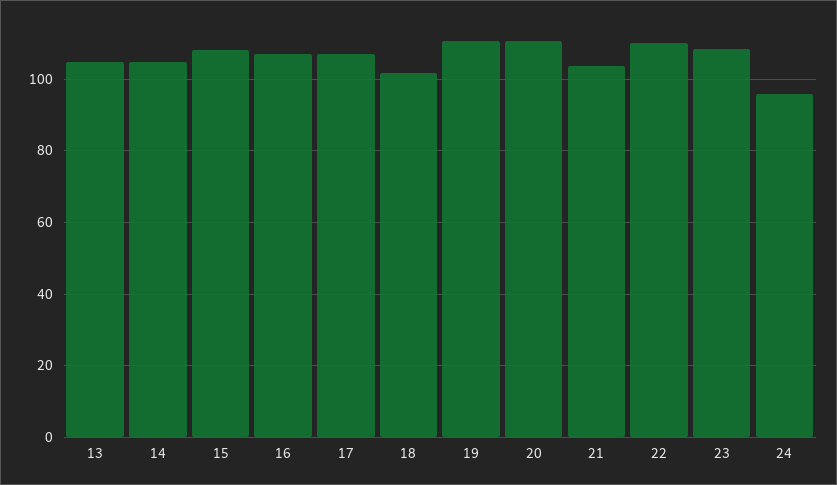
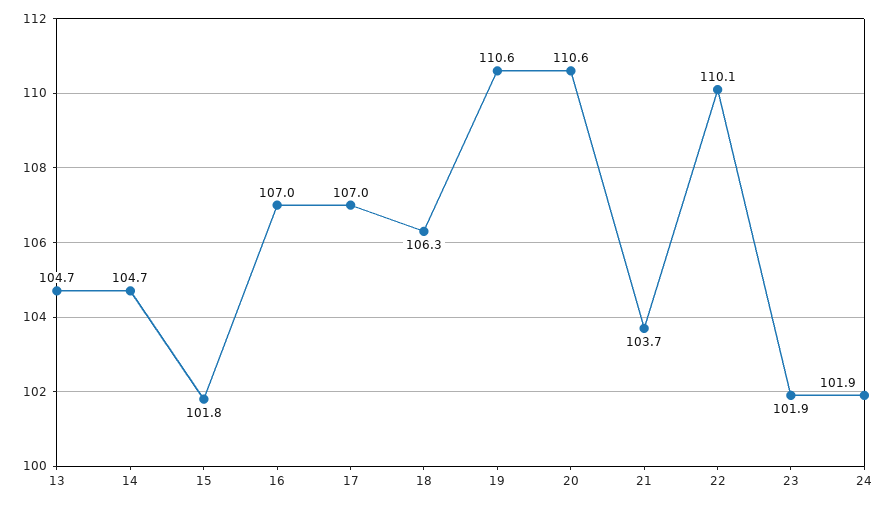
  {
    "13": 104.7,
    "14": 104.7,
-   "15": 108,
+   "15": 101.8,
    "16": 107,
    "17": 107,
-   "18": 102,
+   "18": 106.3,
    "19": 110.6,
    "20": 110.6,
    "21": 103.7,
    "22": 110.1,
-   "23": 108,
+   "23": 101.9,
-   "24": 96
+   "24": 101.9
  }

